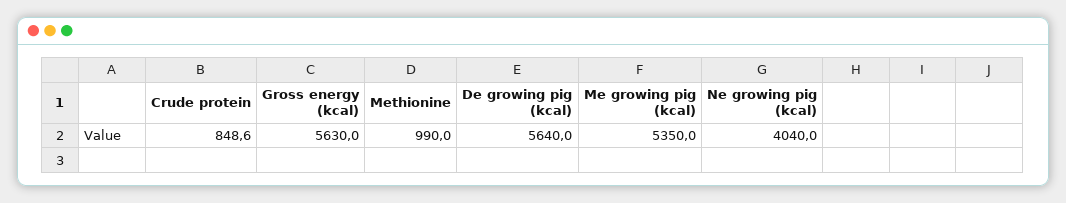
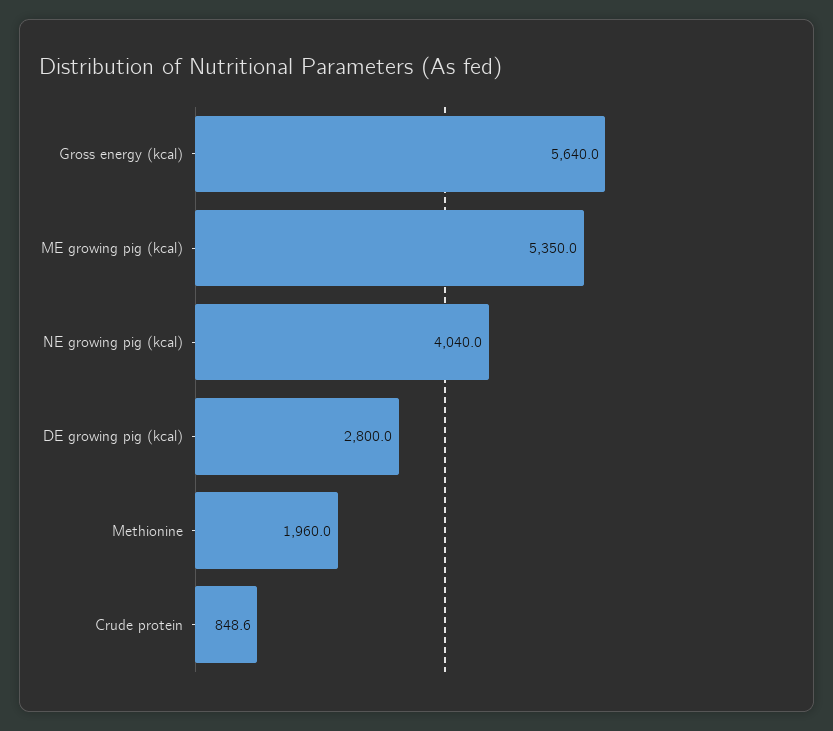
  {
    "Crude protein": 848.6,
-   "Gross energy (kcal)": 5630,
+   "Gross energy (kcal)": 5640,
-   "Methionine": 990,
+   "Methionine": 1960,
-   "De growing pig (kcal)": 5640,
+   "De growing pig (kcal)": 2800,
    "Me growing pig (kcal)": 5350,
    "Ne growing pig (kcal)": 4040
  }

